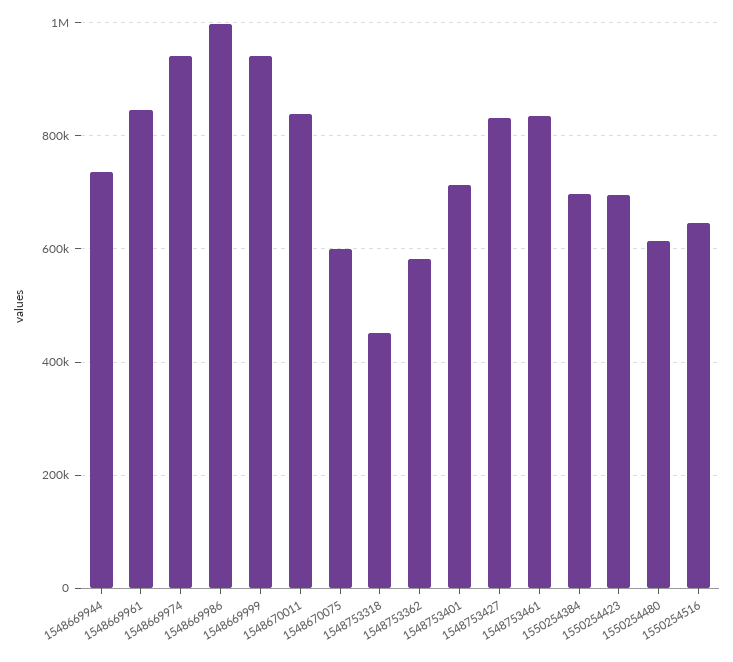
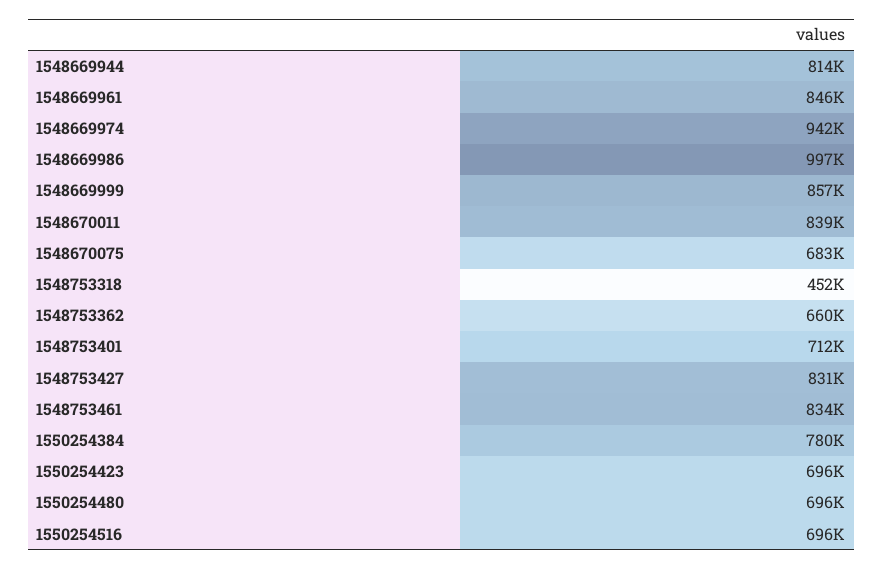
  {
-   "1548669944": 740000,
+   "1548669944": 814000,
    "1548669961": 846000,
    "1548669974": 942000,
    "1548669986": 997000,
-   "1548669999": 940000,
+   "1548669999": 857000,
    "1548670011": 839000,
-   "1548670075": 600000,
+   "1548670075": 683000,
    "1548753318": 452000,
-   "1548753362": 580000,
+   "1548753362": 660000,
    "1548753401": 712000,
    "1548753427": 831000,
    "1548753461": 834000,
-   "1550254384": 700000,
+   "1550254384": 780000,
    "1550254423": 696000,
-   "1550254480": 620000,
+   "1550254480": 696000,
-   "1550254516": 640000
+   "1550254516": 696000
  }

